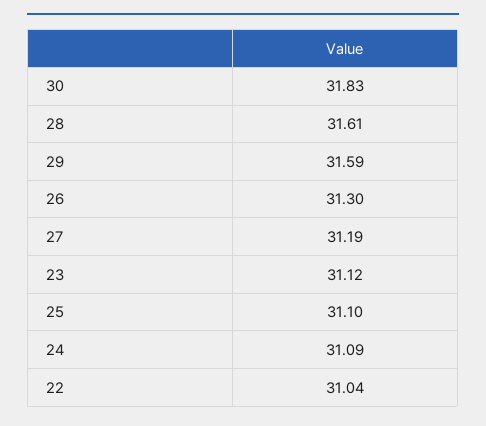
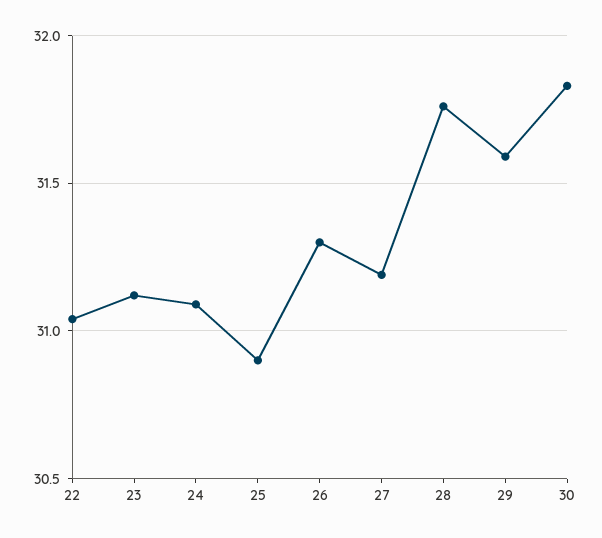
  {
    "30": 31.83,
-   "28": 31.61,
+   "28": 31.75,
    "29": 31.59,
    "26": 31.3,
    "27": 31.19,
    "23": 31.12,
-   "25": 31.1,
+   "25": 30.9,
    "24": 31.09,
    "22": 31.04
  }

